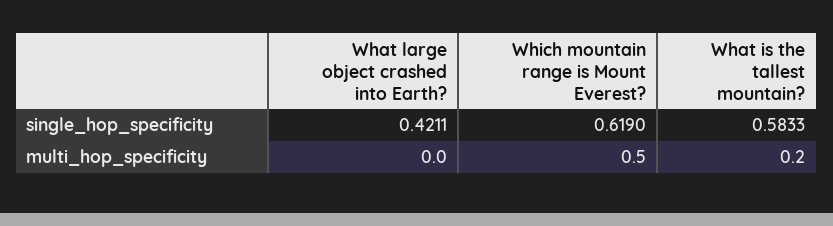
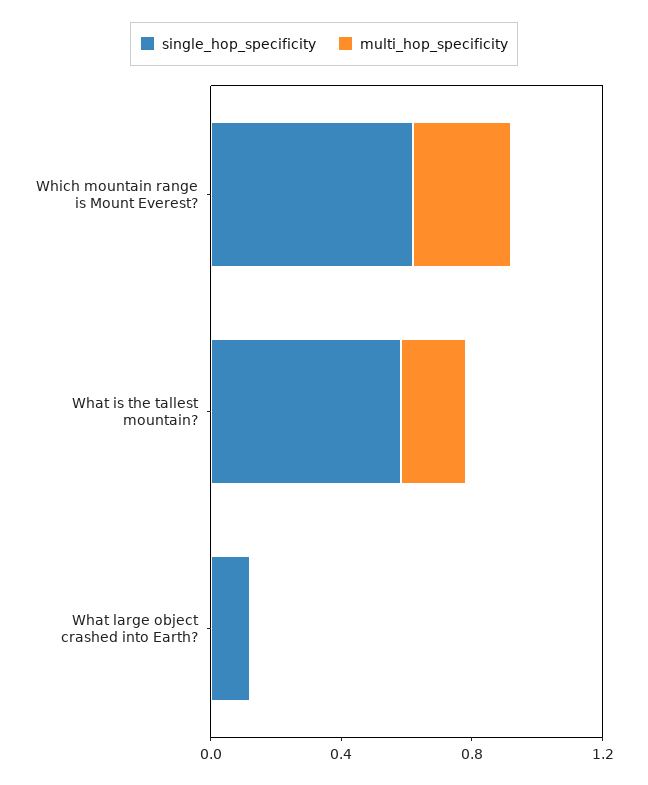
  {
    "single_hop_specificity": {
-     "What large object crashed into Earth?": 0.4211,
+     "What large object crashed into Earth?": 0.1,
      "Which mountain range is Mount Everest?": 0.619,
      "What is the tallest mountain?": 0.5833
    },
    "multi_hop_specificity": {
      "What large object crashed into Earth?": 0,
-     "Which mountain range is Mount Everest?": 0.5,
+     "Which mountain range is Mount Everest?": 0.3,
      "What is the tallest mountain?": 0.2
    }
  }

